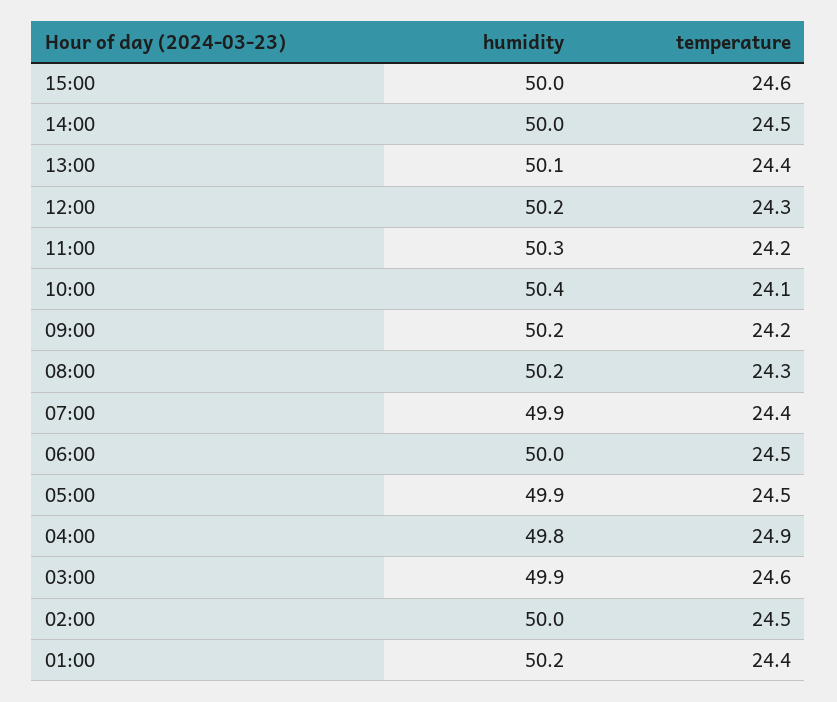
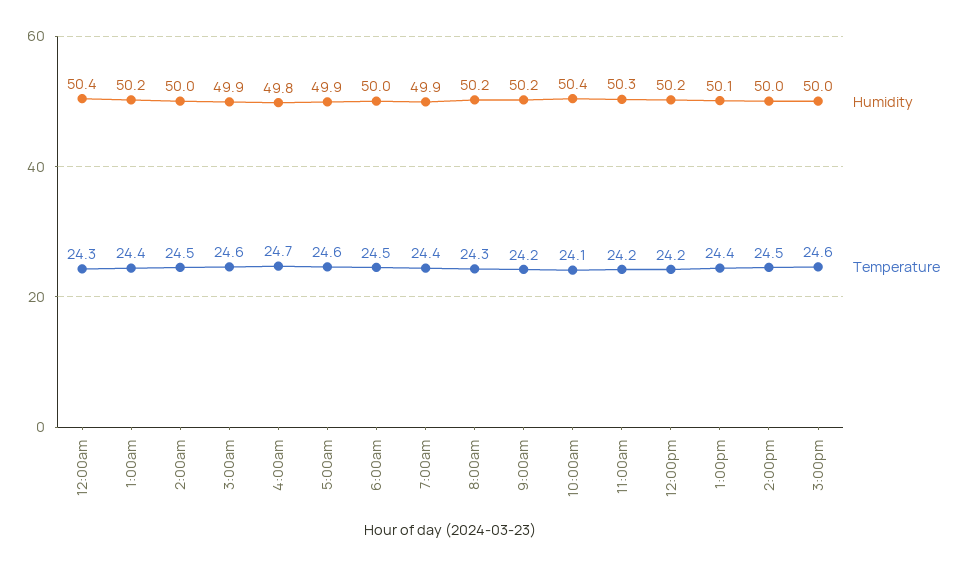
  {
    "humidity": {
      "15:00": 50,
      "14:00": 50,
      "13:00": 50.1,
      "12:00": 50.2,
      "11:00": 50.3,
      "10:00": 50.4,
      "09:00": 50.2,
      "08:00": 50.2,
      "07:00": 49.9,
      "06:00": 50,
      "05:00": 49.9,
      "04:00": 49.8,
      "03:00": 49.9,
      "02:00": 50,
-     "01:00": 50.2
+     "01:00": 50.2,
+     "12:00am": 50.4
    },
    "temperature": {
      "15:00": 24.6,
      "14:00": 24.5,
      "13:00": 24.4,
-     "12:00": 24.3,
+     "12:00": 24.2,
      "11:00": 24.2,
      "10:00": 24.1,
      "09:00": 24.2,
      "08:00": 24.3,
      "07:00": 24.4,
      "06:00": 24.5,
-     "05:00": 24.5,
+     "05:00": 24.6,
-     "04:00": 24.9,
+     "04:00": 24.7,
      "03:00": 24.6,
      "02:00": 24.5,
-     "01:00": 24.4
+     "01:00": 24.4,
+     "12:00am": 24.3
    }
  }

